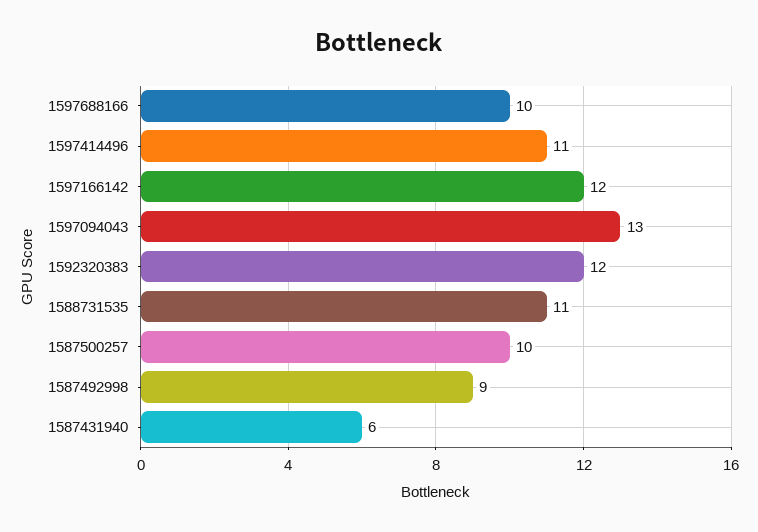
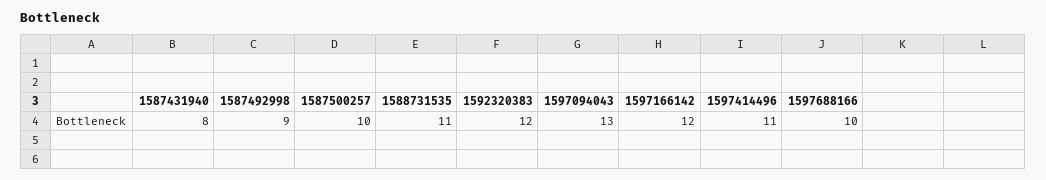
  {
    "1597688166": 10,
    "1597414496": 11,
    "1597166142": 12,
    "1597094043": 13,
    "1592320383": 12,
    "1588731535": 11,
    "1587500257": 10,
    "1587492998": 9,
-   "1587431940": 6
+   "1587431940": 8
  }

